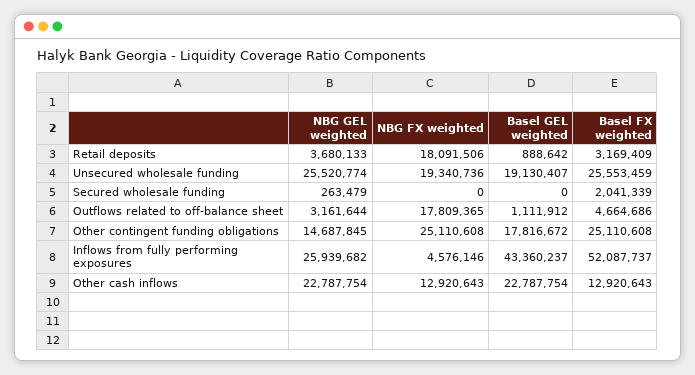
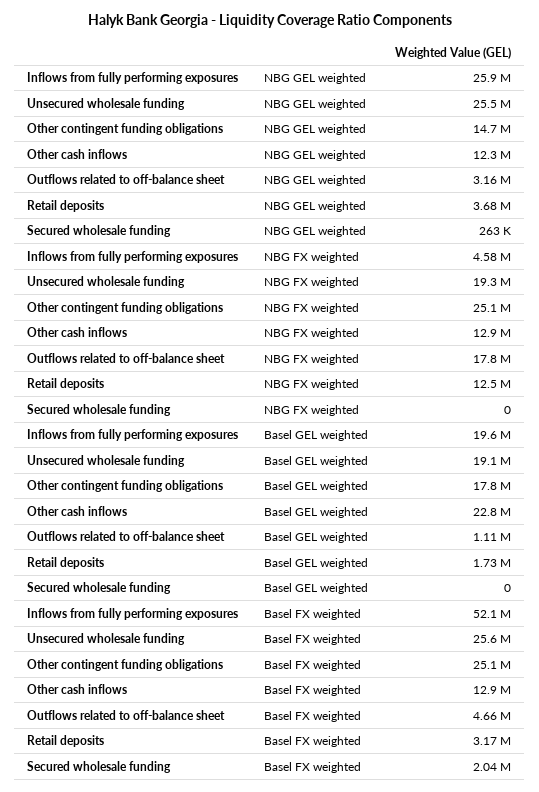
  {
    "NBG GEL weighted": {
      "Retail deposits": 3680133,
      "Unsecured wholesale funding": 25520774,
      "Secured wholesale funding": 263479,
      "Outflows related to off-balance sheet": 3161644,
      "Other contingent funding obligations": 14687845,
      "Inflows from fully performing exposures": 25939682,
-     "Other cash inflows": 22787754
+     "Other cash inflows": 12300000
    },
    "NBG FX weighted": {
-     "Retail deposits": 18091506,
+     "Retail deposits": 12500000,
      "Unsecured wholesale funding": 19340736,
      "Secured wholesale funding": 0,
      "Outflows related to off-balance sheet": 17809365,
      "Other contingent funding obligations": 25110608,
      "Inflows from fully performing exposures": 4576146,
      "Other cash inflows": 12920643
    },
    "Basel GEL weighted": {
-     "Retail deposits": 888642,
+     "Retail deposits": 1730000,
      "Unsecured wholesale funding": 19130407,
      "Secured wholesale funding": 0,
      "Outflows related to off-balance sheet": 1111912,
      "Other contingent funding obligations": 17816672,
-     "Inflows from fully performing exposures": 43360237,
+     "Inflows from fully performing exposures": 19600000,
      "Other cash inflows": 22787754
    },
    "Basel FX weighted": {
      "Retail deposits": 3169409,
      "Unsecured wholesale funding": 25553459,
      "Secured wholesale funding": 2041339,
      "Outflows related to off-balance sheet": 4664686,
      "Other contingent funding obligations": 25110608,
      "Inflows from fully performing exposures": 52087737,
      "Other cash inflows": 12920643
    }
  }

